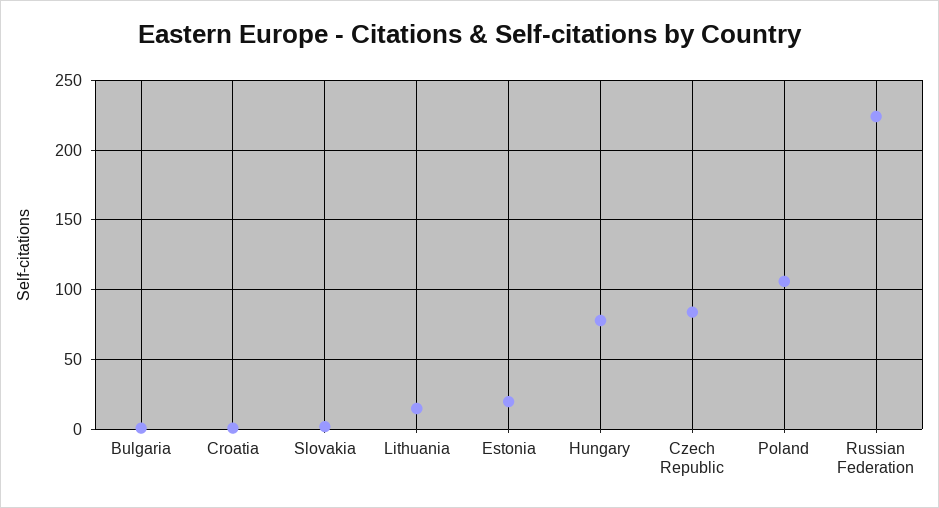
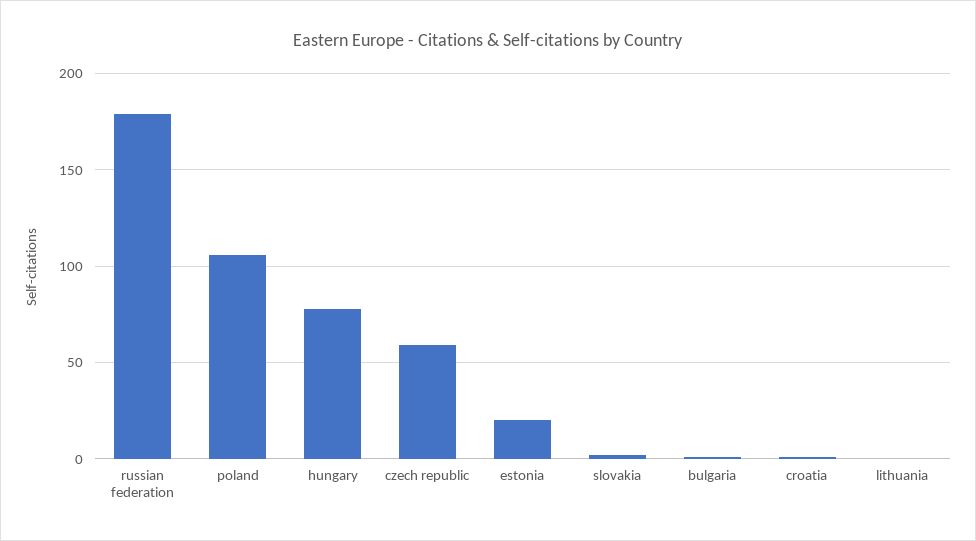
  {
    "Bulgaria": 0,
    "Croatia": 0,
    "Slovakia": 0,
-   "Lithuania": 15,
+   "Lithuania": 0,
    "Estonia": 20,
    "Hungary": 80,
-   "Czech Republic": 85,
+   "Czech Republic": 60,
    "Poland": 105,
-   "Russian Federation": 225
+   "Russian Federation": 180
  }

